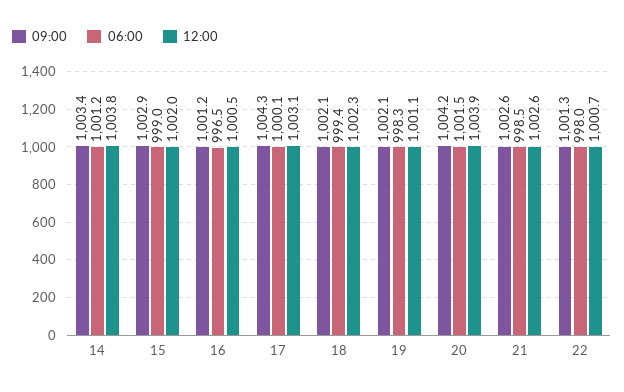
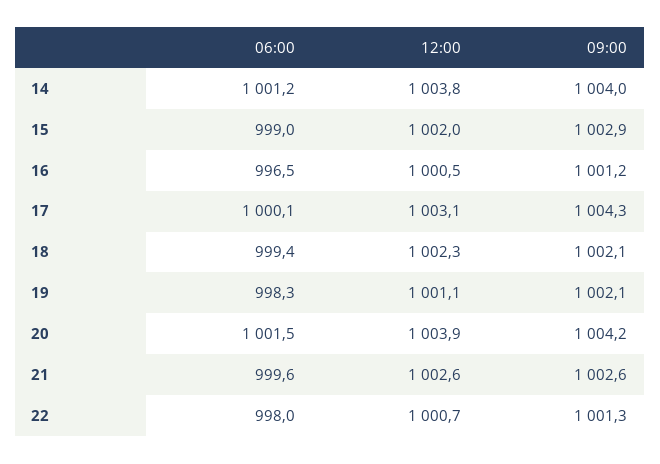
  {
    "09:00": {
-     "14": 1003.4,
+     "14": 1004,
      "15": 1002.9,
      "16": 1001.2,
      "17": 1004.3,
      "18": 1002.1,
      "19": 1002.1,
      "20": 1004.2,
      "21": 1002.6,
      "22": 1001.3
    },
    "06:00": {
      "14": 1001.2,
      "15": 999,
      "16": 996.5,
      "17": 1000.1,
      "18": 999.4,
      "19": 998.3,
      "20": 1001.5,
-     "21": 998.5,
+     "21": 999.6,
      "22": 998
    },
    "12:00": {
      "14": 1003.8,
      "15": 1002,
      "16": 1000.5,
      "17": 1003.1,
      "18": 1002.3,
      "19": 1001.1,
      "20": 1003.9,
      "21": 1002.6,
      "22": 1000.7
    }
  }

